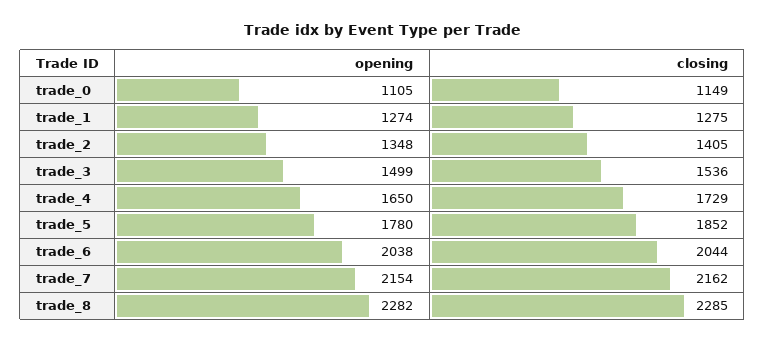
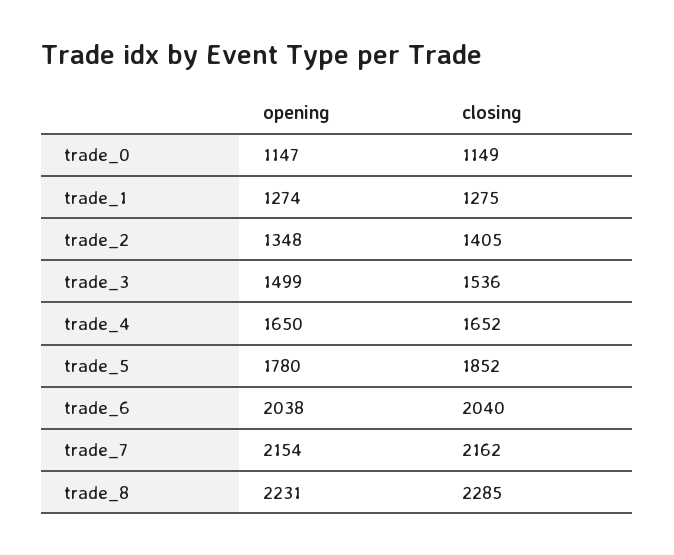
  {
    "opening": {
-     "trade_0": 1105,
+     "trade_0": 1147,
      "trade_1": 1274,
      "trade_2": 1348,
      "trade_3": 1499,
      "trade_4": 1650,
      "trade_5": 1780,
      "trade_6": 2038,
      "trade_7": 2154,
-     "trade_8": 2282
+     "trade_8": 2231
    },
    "closing": {
      "trade_0": 1149,
      "trade_1": 1275,
      "trade_2": 1405,
      "trade_3": 1536,
-     "trade_4": 1729,
+     "trade_4": 1652,
      "trade_5": 1852,
-     "trade_6": 2044,
+     "trade_6": 2040,
      "trade_7": 2162,
      "trade_8": 2285
    }
  }

